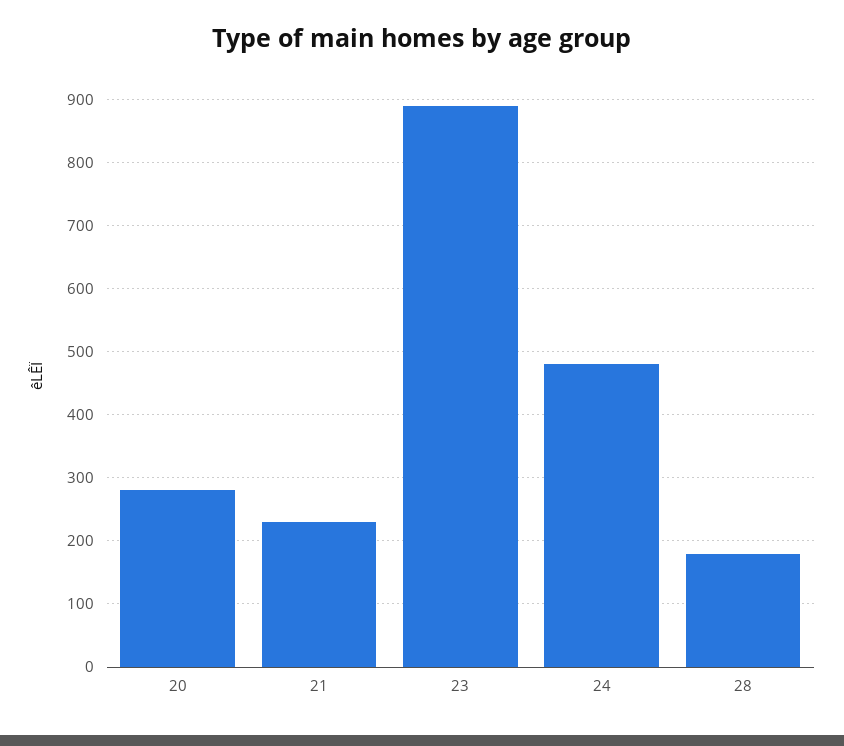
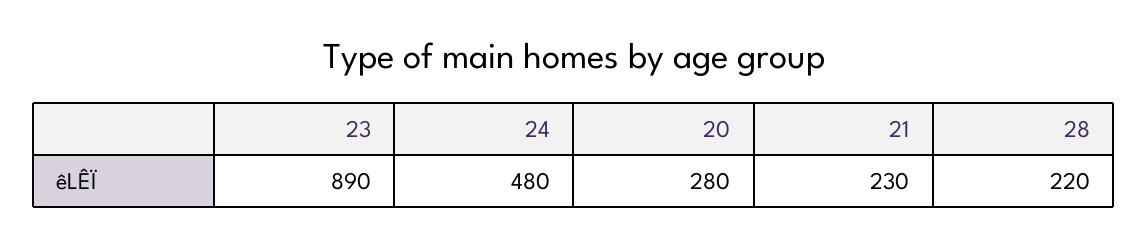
  {
    "20": 280,
    "21": 230,
    "23": 890,
    "24": 480,
-   "28": 180
+   "28": 220
  }

